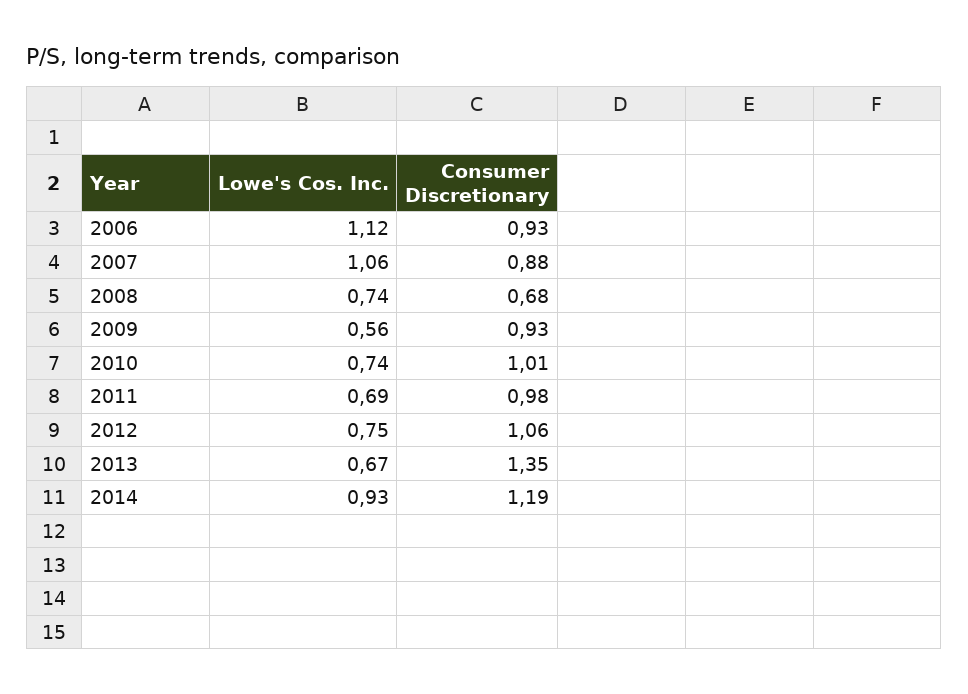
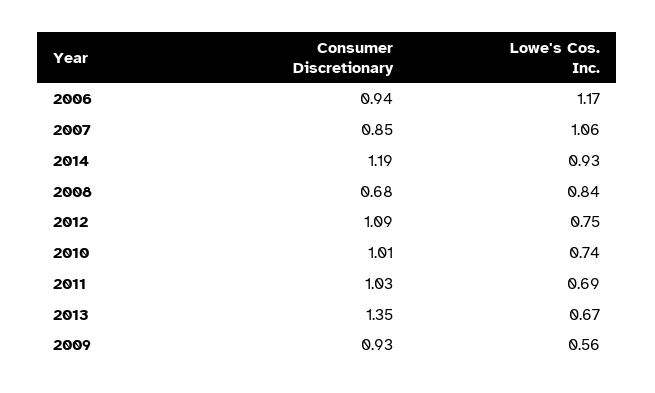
  {
    "Lowe's Cos. Inc.": {
-     "2006": 1.12,
+     "2006": 1.17,
      "2007": 1.06,
-     "2008": 0.74,
+     "2008": 0.84,
      "2009": 0.56,
      "2010": 0.74,
      "2011": 0.69,
      "2012": 0.75,
      "2013": 0.67,
      "2014": 0.93
    },
    "Consumer Discretionary": {
-     "2006": 0.93,
+     "2006": 0.94,
-     "2007": 0.88,
+     "2007": 0.85,
      "2008": 0.68,
      "2009": 0.93,
      "2010": 1.01,
-     "2011": 0.98,
+     "2011": 1.03,
-     "2012": 1.06,
+     "2012": 1.09,
      "2013": 1.35,
      "2014": 1.19
    }
  }

